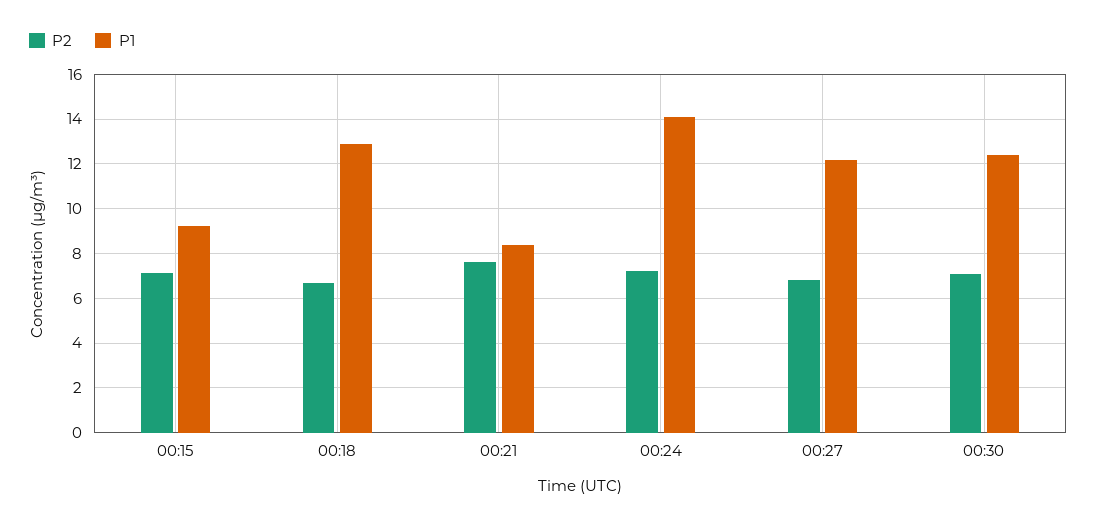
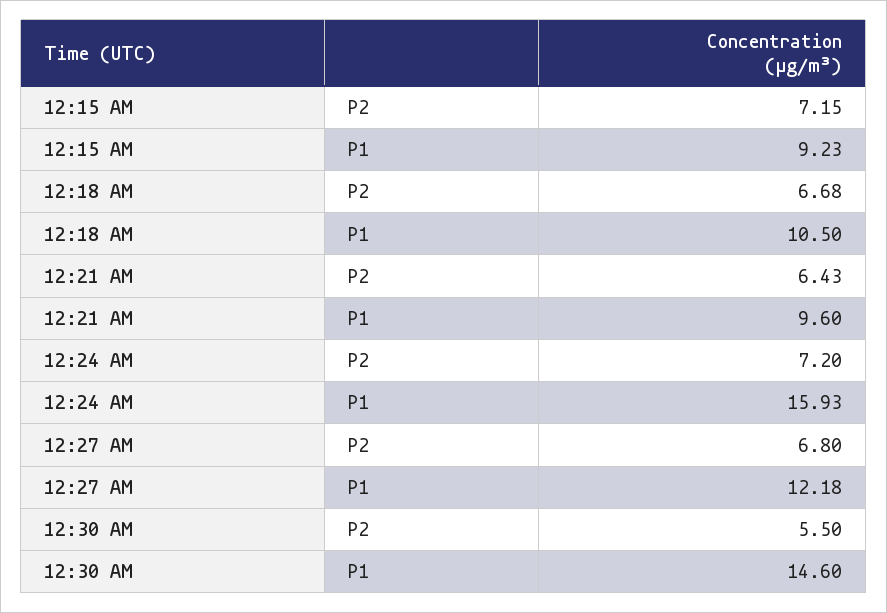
  {
    "P2": {
      "00:15": 7.15,
      "00:18": 6.68,
-     "00:21": 7.5,
+     "00:21": 6.43,
      "00:24": 7.2,
      "00:27": 6.8,
-     "00:30": 7
+     "00:30": 5.5
    },
    "P1": {
      "00:15": 9.23,
-     "00:18": 13,
+     "00:18": 10.5,
-     "00:21": 8.5,
+     "00:21": 9.6,
-     "00:24": 14,
+     "00:24": 15.93,
      "00:27": 12.18,
-     "00:30": 12.5
+     "00:30": 14.6
    }
  }

